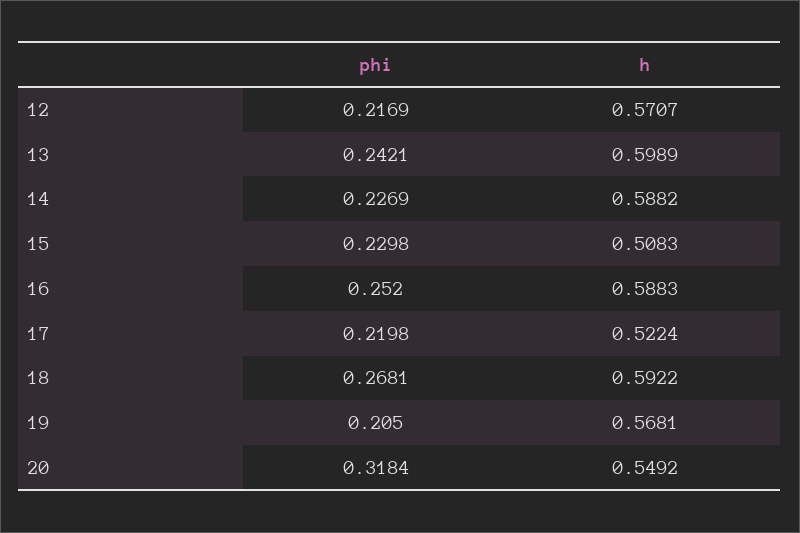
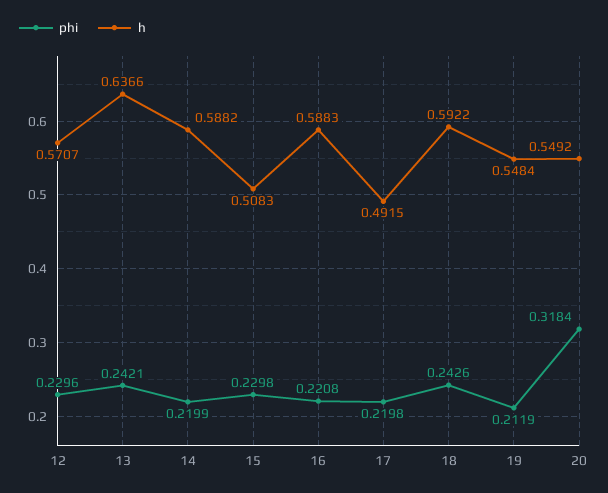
  {
    "phi": {
-     "12": 0.2169,
+     "12": 0.2296,
      "13": 0.2421,
-     "14": 0.2269,
+     "14": 0.2199,
      "15": 0.2298,
-     "16": 0.252,
+     "16": 0.2208,
      "17": 0.2198,
-     "18": 0.2681,
+     "18": 0.2426,
-     "19": 0.205,
+     "19": 0.2119,
      "20": 0.3184
    },
    "h": {
      "12": 0.5707,
-     "13": 0.5989,
+     "13": 0.6366,
      "14": 0.5882,
      "15": 0.5083,
      "16": 0.5883,
-     "17": 0.5224,
+     "17": 0.4915,
      "18": 0.5922,
-     "19": 0.5681,
+     "19": 0.5484,
      "20": 0.5492
    }
  }

